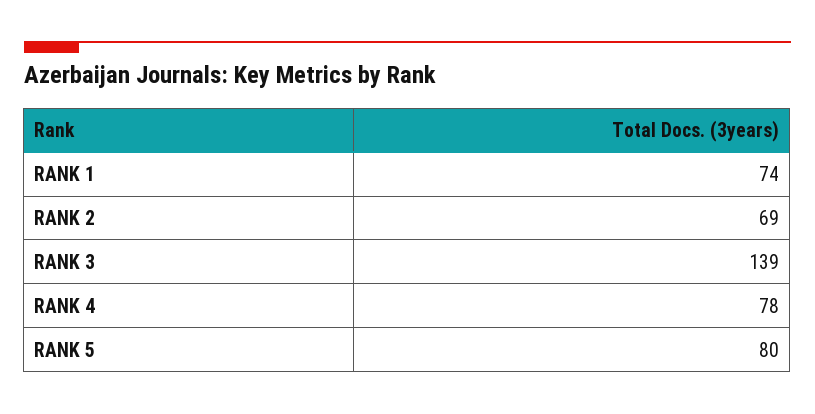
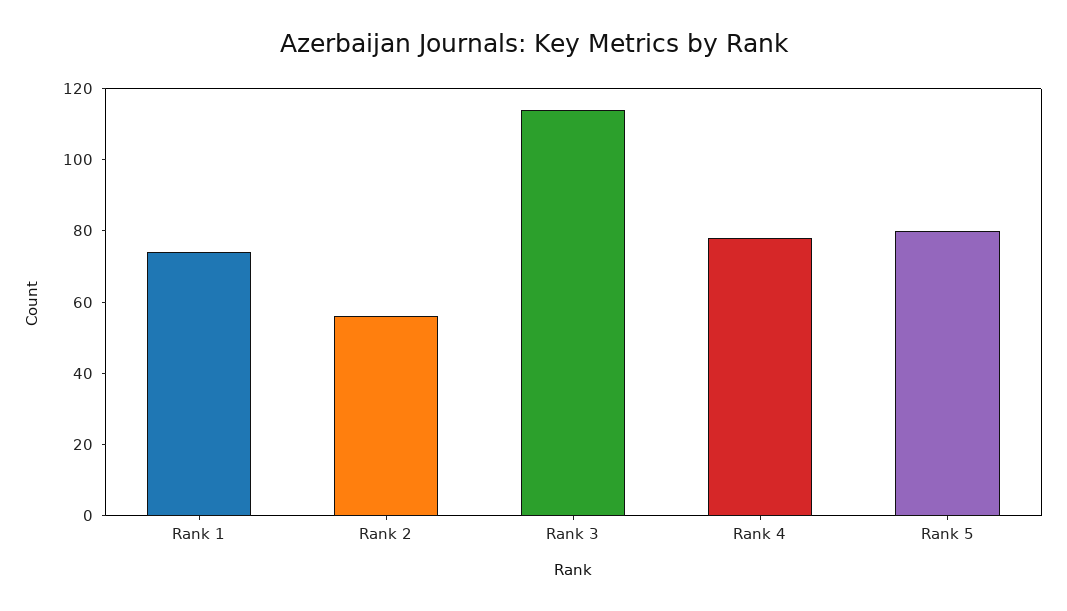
  {
    "RANK 1": 74,
-   "RANK 2": 69,
+   "RANK 2": 55,
-   "RANK 3": 139,
+   "RANK 3": 115,
    "RANK 4": 78,
    "RANK 5": 80
  }

